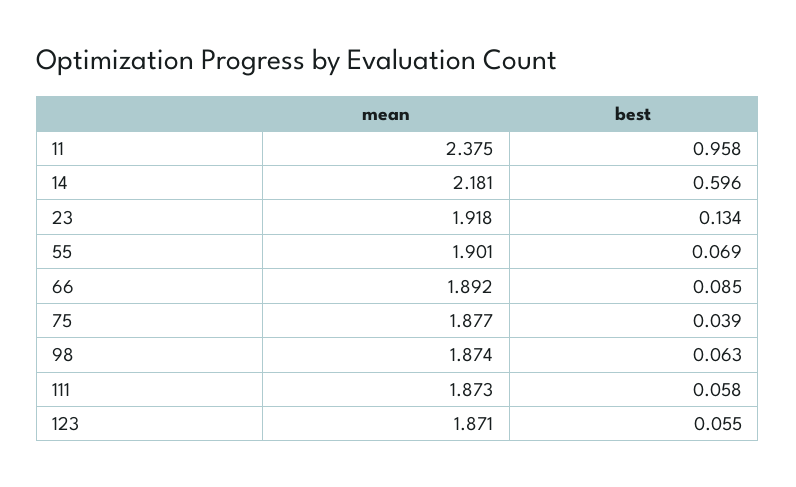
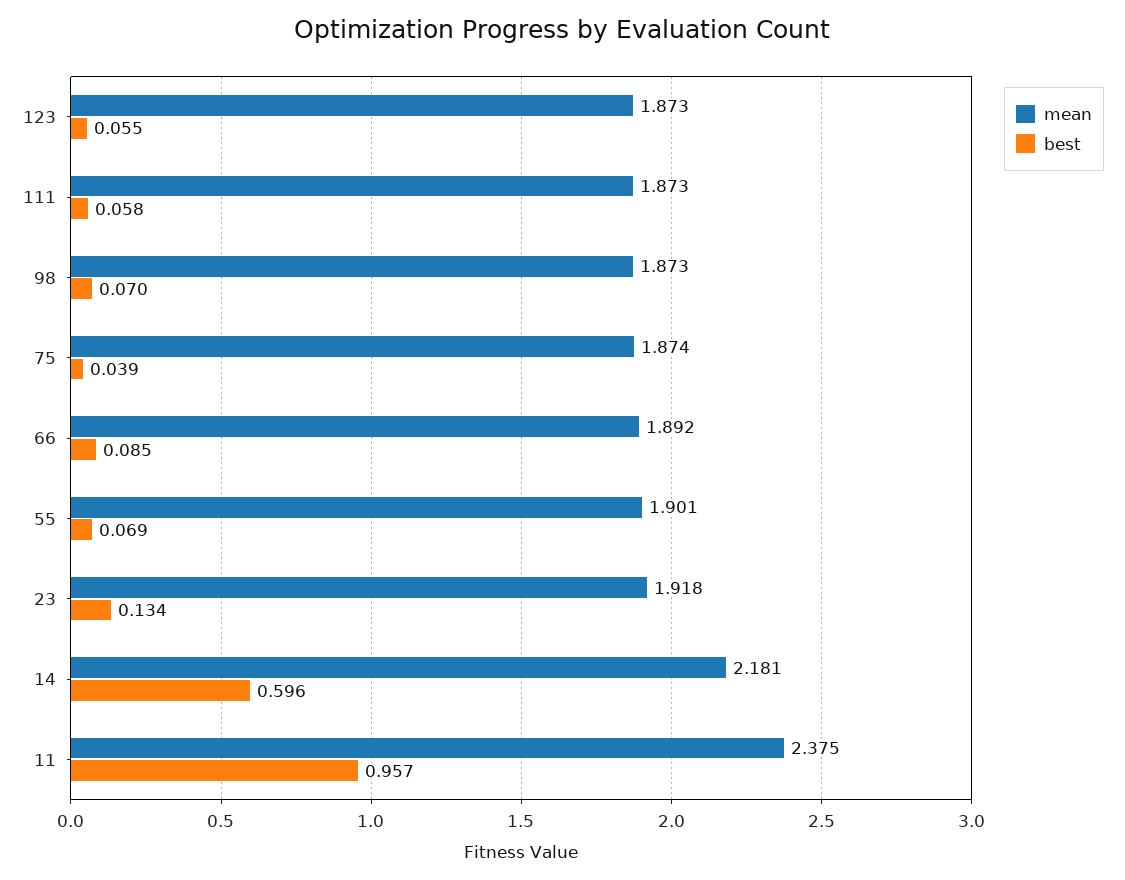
  {
    "mean": {
      "11": 2.375,
      "14": 2.181,
      "23": 1.918,
      "55": 1.901,
      "66": 1.892,
-     "75": 1.877,
+     "75": 1.874,
-     "98": 1.874,
+     "98": 1.873,
      "111": 1.873,
-     "123": 1.871
+     "123": 1.873
    },
    "best": {
-     "11": 0.958,
+     "11": 0.957,
      "14": 0.596,
      "23": 0.134,
      "55": 0.069,
      "66": 0.085,
      "75": 0.039,
-     "98": 0.063,
+     "98": 0.07,
      "111": 0.058,
      "123": 0.055
    }
  }

